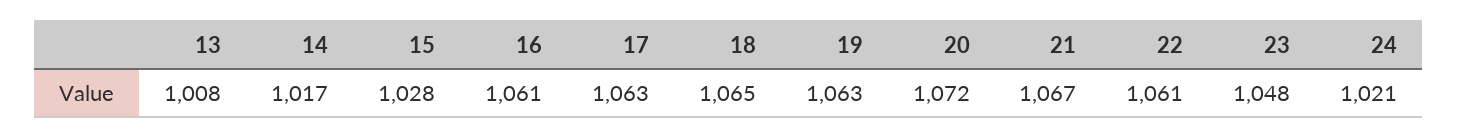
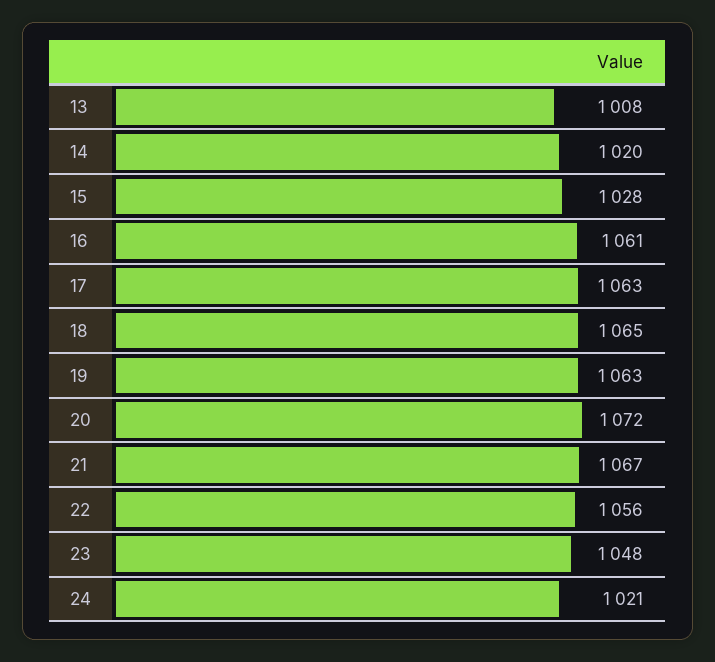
  {
    "13": 1008,
-   "14": 1017,
+   "14": 1020,
    "15": 1028,
    "16": 1061,
    "17": 1063,
    "18": 1065,
    "19": 1063,
    "20": 1072,
    "21": 1067,
-   "22": 1061,
+   "22": 1056,
    "23": 1048,
    "24": 1021
  }

